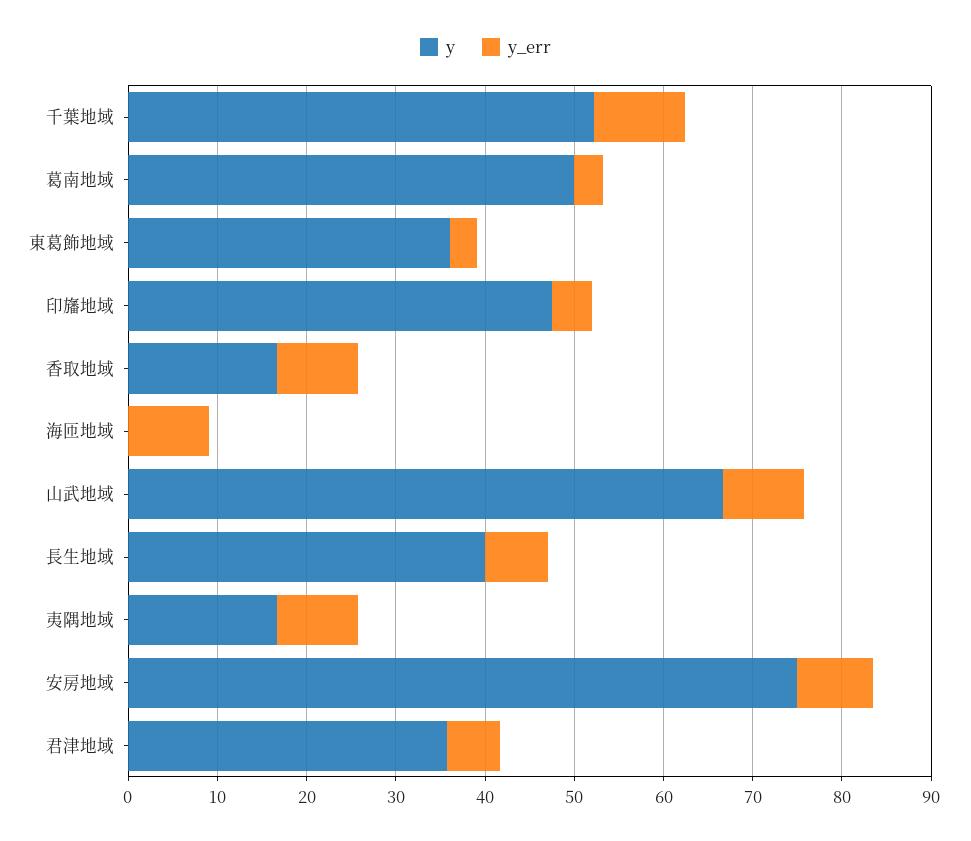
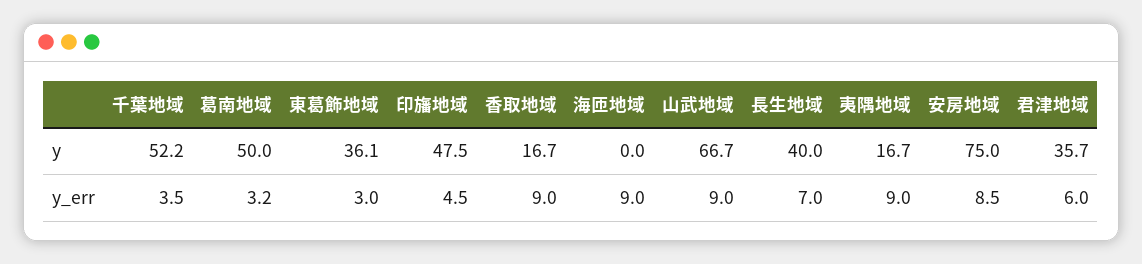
  {
    "y": {
      "千葉地域": 52.2,
      "葛南地域": 50,
      "東葛飾地域": 36.1,
      "印旛地域": 47.5,
      "香取地域": 16.7,
      "海匝地域": 0,
      "山武地域": 66.7,
      "長生地域": 40,
      "夷隅地域": 16.7,
      "安房地域": 75,
      "君津地域": 35.7
    },
    "y_err": {
-     "千葉地域": 10,
+     "千葉地域": 3.5,
      "葛南地域": 3.2,
      "東葛飾地域": 3,
      "印旛地域": 4.5,
      "香取地域": 9,
      "海匝地域": 9,
      "山武地域": 9,
      "長生地域": 7,
      "夷隅地域": 9,
      "安房地域": 8.5,
      "君津地域": 6
    }
  }

